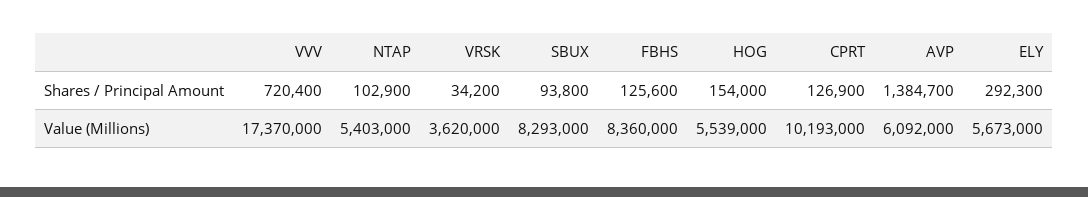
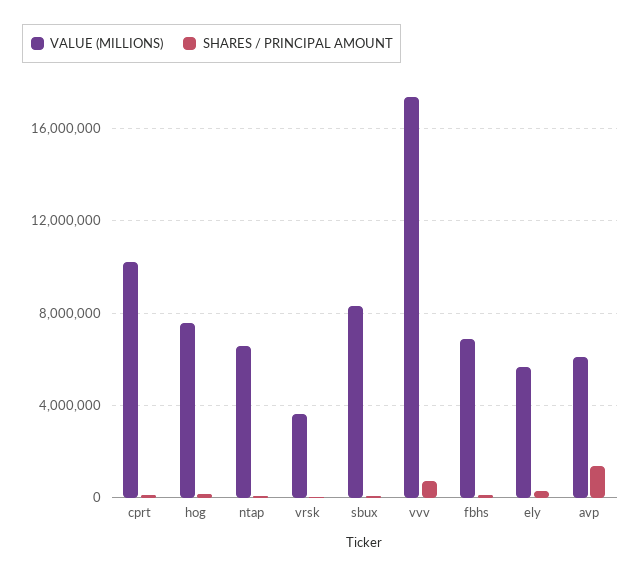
  {
    "Shares / Principal Amount": {
      "VVV": 720400,
      "NTAP": 102900,
      "VRSK": 34200,
      "SBUX": 93800,
      "FBHS": 125600,
      "HOG": 154000,
      "CPRT": 126900,
      "AVP": 1384700,
      "ELY": 292300
    },
    "Value (Millions)": {
      "VVV": 17370000,
-     "NTAP": 5403000,
+     "NTAP": 6500000,
      "VRSK": 3620000,
      "SBUX": 8293000,
-     "FBHS": 8360000,
+     "FBHS": 7000000,
-     "HOG": 5539000,
+     "HOG": 7500000,
      "CPRT": 10193000,
      "AVP": 6092000,
      "ELY": 5673000
    }
  }

